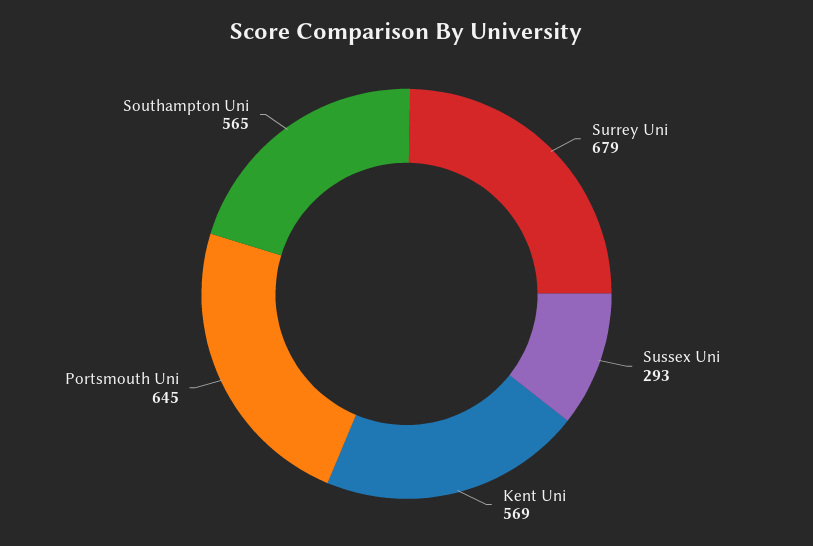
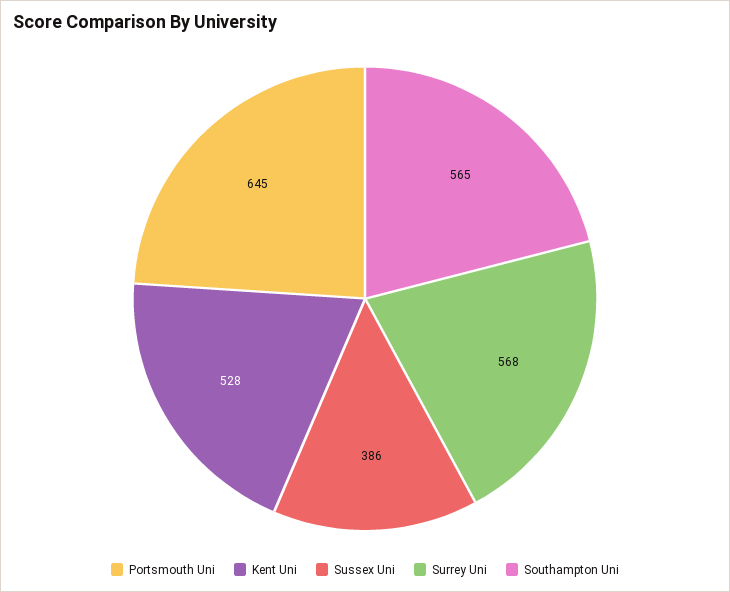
  {
-   "Surrey Uni": 679,
+   "Surrey Uni": 568,
-   "Sussex Uni": 293,
+   "Sussex Uni": 386,
-   "Kent Uni": 569,
+   "Kent Uni": 528,
    "Portsmouth Uni": 645,
    "Southampton Uni": 565
  }

